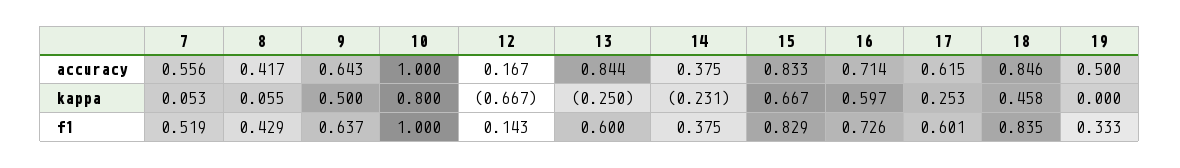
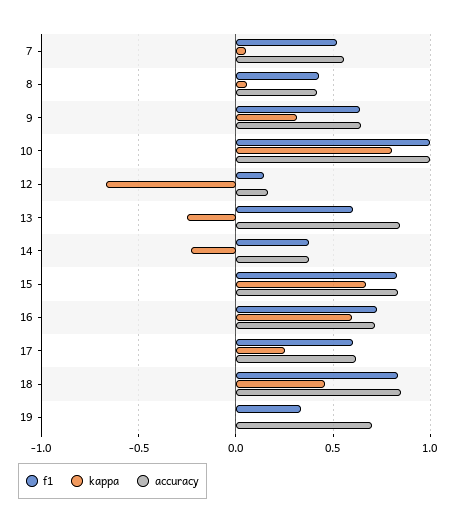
  {
    "accuracy": {
      "7": 0.556,
      "8": 0.417,
      "9": 0.643,
      "10": 1,
      "12": 0.167,
      "13": 0.844,
      "14": 0.375,
      "15": 0.833,
      "16": 0.714,
      "17": 0.615,
      "18": 0.846,
-     "19": 0.5
+     "19": 0.7
    },
    "kappa": {
      "7": 0.053,
      "8": 0.055,
-     "9": 0.5,
+     "9": 0.3,
      "10": 0.8,
      "12": -0.667,
      "13": -0.25,
      "14": -0.231,
      "15": 0.667,
      "16": 0.597,
      "17": 0.253,
      "18": 0.458,
      "19": 0
    },
    "f1": {
      "7": 0.519,
      "8": 0.429,
      "9": 0.637,
      "10": 1,
      "12": 0.143,
      "13": 0.6,
      "14": 0.375,
      "15": 0.829,
      "16": 0.726,
      "17": 0.601,
      "18": 0.835,
      "19": 0.333
    }
  }

